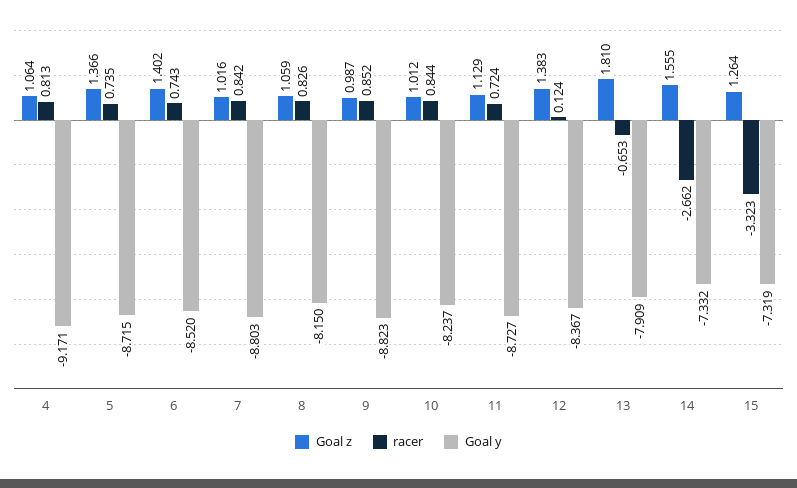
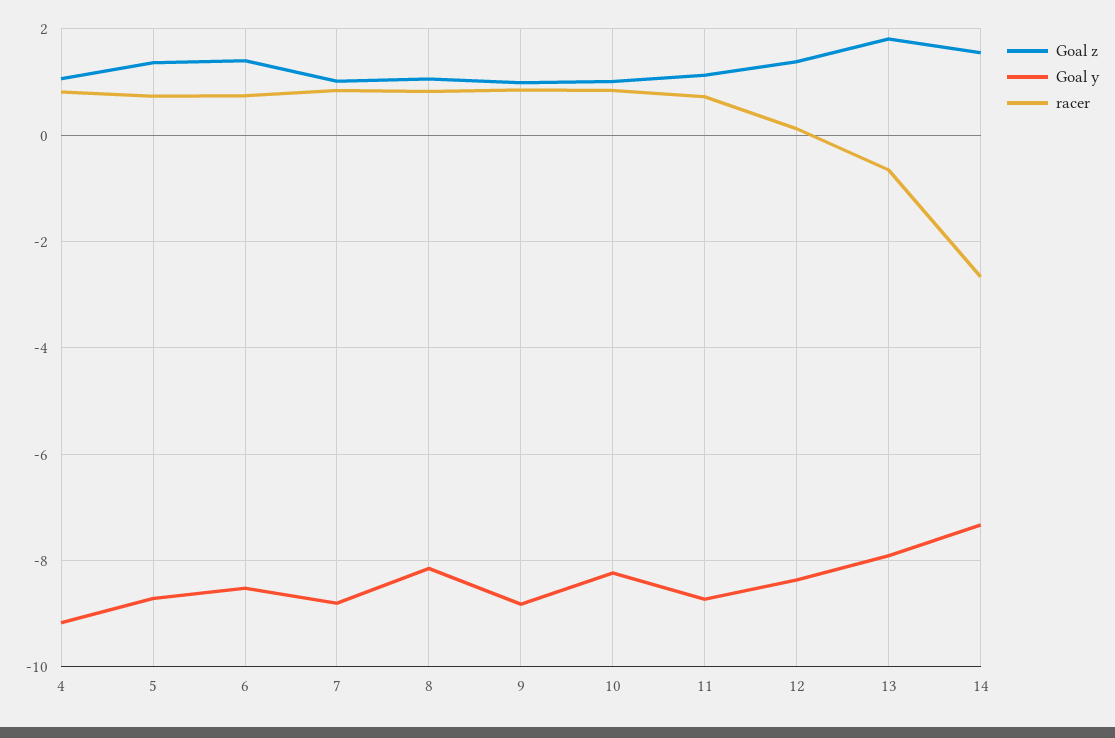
  {
    "Goal z": {
      "4": 1.064,
      "5": 1.366,
      "6": 1.402,
      "7": 1.016,
      "8": 1.059,
      "9": 0.987,
      "10": 1.012,
      "11": 1.129,
      "12": 1.383,
      "13": 1.81,
-     "14": 1.555,
+     "14": 1.555
-     "15": 1.264
    },
    "racer": {
      "4": 0.813,
      "5": 0.735,
      "6": 0.743,
      "7": 0.842,
      "8": 0.826,
      "9": 0.852,
      "10": 0.844,
      "11": 0.724,
      "12": 0.124,
      "13": -0.653,
-     "14": -2.662,
+     "14": -2.662
-     "15": -3.323
    },
    "Goal y": {
      "4": -9.171,
      "5": -8.715,
      "6": -8.52,
      "7": -8.803,
      "8": -8.15,
      "9": -8.823,
      "10": -8.237,
      "11": -8.727,
      "12": -8.367,
      "13": -7.909,
-     "14": -7.332,
+     "14": -7.332
-     "15": -7.319
    }
  }

